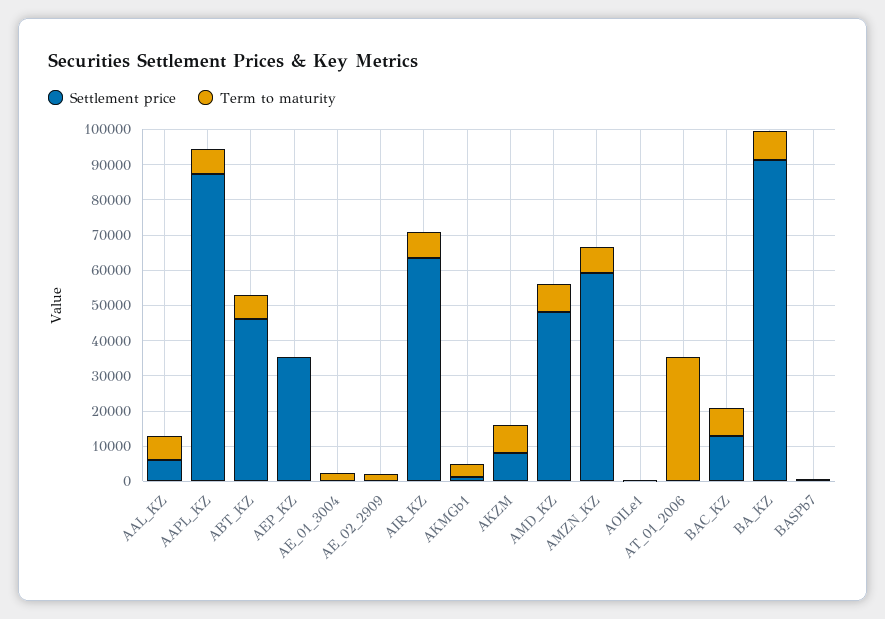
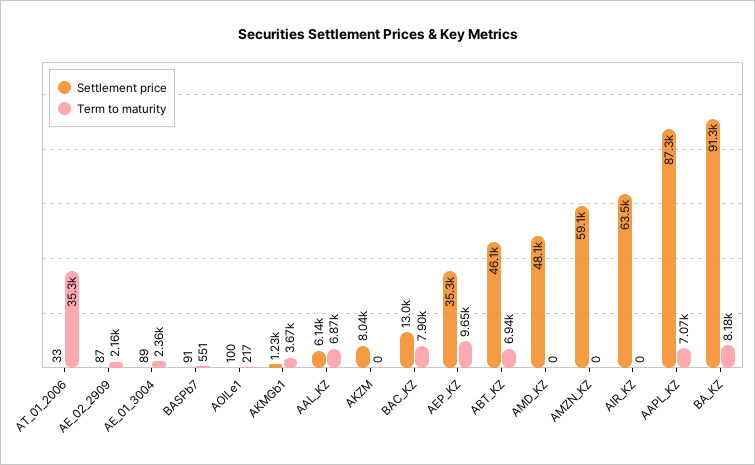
  {
    "Settlement price": {
      "AAL_KZ": 6140,
      "AAPL_KZ": 87300,
      "ABT_KZ": 46100,
      "AEP_KZ": 35300,
      "AE_01_3004": 89,
      "AE_02_2909": 87,
      "AIR_KZ": 63500,
      "AKMGb1": 1230,
      "AKZM": 8040,
      "AMD_KZ": 48100,
      "AMZN_KZ": 59100,
      "AOILe1": 100,
      "AT_01_2006": 33,
      "BAC_KZ": 13000,
      "BA_KZ": 91300,
      "BASPb7": 91
    },
    "Term to maturity": {
      "AAL_KZ": 6870,
      "AAPL_KZ": 7070,
      "ABT_KZ": 6940,
-     "AEP_KZ": 0,
+     "AEP_KZ": 9650,
      "AE_01_3004": 2360,
      "AE_02_2909": 2160,
-     "AIR_KZ": 7500,
+     "AIR_KZ": 0,
      "AKMGb1": 3670,
-     "AKZM": 7500,
+     "AKZM": 0,
-     "AMD_KZ": 7500,
+     "AMD_KZ": 0,
-     "AMZN_KZ": 7500,
+     "AMZN_KZ": 0,
      "AOILe1": 217,
      "AT_01_2006": 35300,
      "BAC_KZ": 7900,
      "BA_KZ": 8180,
      "BASPb7": 551
    }
  }

